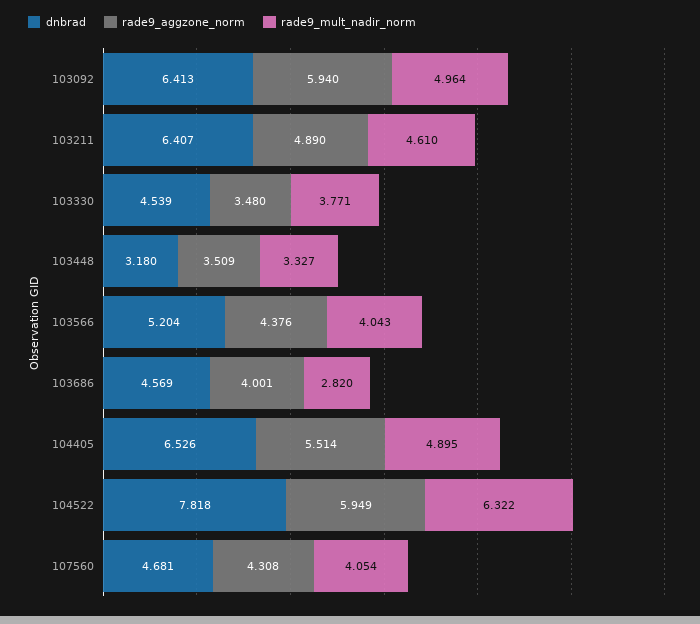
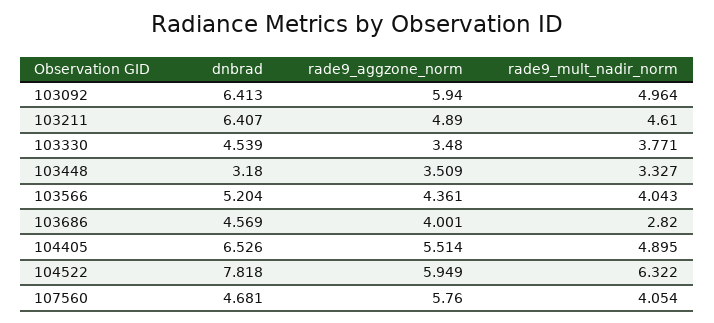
  {
    "dnbrad": {
      "103092": 6.413,
      "103211": 6.407,
      "103330": 4.539,
      "103448": 3.18,
      "103566": 5.204,
      "103686": 4.569,
      "104405": 6.526,
      "104522": 7.818,
      "107560": 4.681
    },
    "rade9_aggzone_norm": {
      "103092": 5.94,
      "103211": 4.89,
      "103330": 3.48,
      "103448": 3.509,
-     "103566": 4.376,
+     "103566": 4.361,
      "103686": 4.001,
      "104405": 5.514,
      "104522": 5.949,
-     "107560": 4.308
+     "107560": 5.76
    },
    "rade9_mult_nadir_norm": {
      "103092": 4.964,
      "103211": 4.61,
      "103330": 3.771,
      "103448": 3.327,
      "103566": 4.043,
      "103686": 2.82,
      "104405": 4.895,
      "104522": 6.322,
      "107560": 4.054
    }
  }

